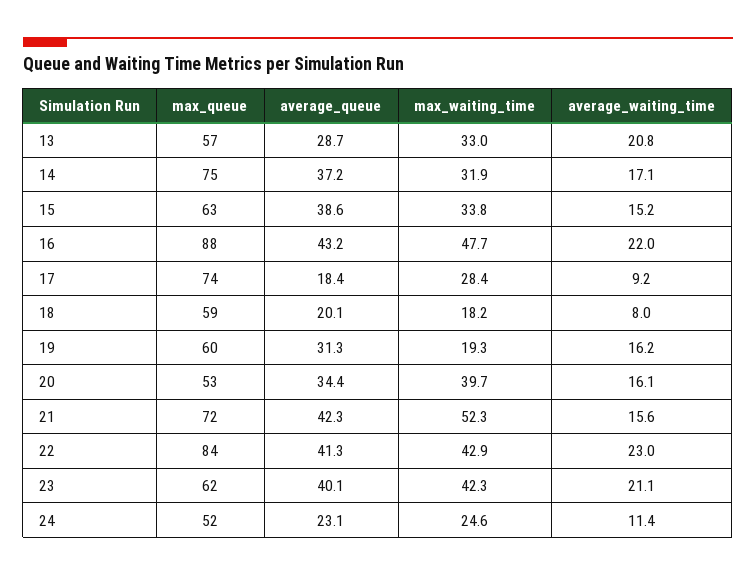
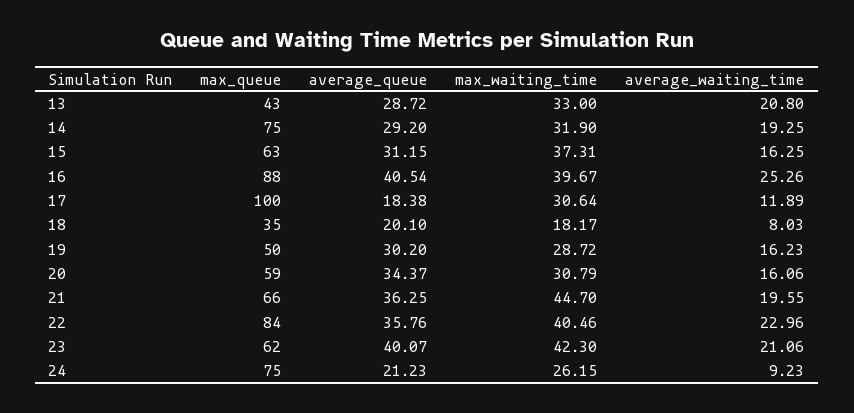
  {
    "max_queue": {
-     "13": 57,
+     "13": 43,
      "14": 75,
      "15": 63,
      "16": 88,
-     "17": 74,
+     "17": 100,
-     "18": 59,
+     "18": 35,
-     "19": 60,
+     "19": 50,
-     "20": 53,
+     "20": 59,
-     "21": 72,
+     "21": 66,
      "22": 84,
      "23": 62,
-     "24": 52
+     "24": 75
    },
    "average_queue": {
      "13": 28.72,
-     "14": 37.2,
+     "14": 29.2,
-     "15": 38.6,
+     "15": 31.15,
-     "16": 43.2,
+     "16": 40.54,
      "17": 18.38,
      "18": 20.1,
-     "19": 31.3,
+     "19": 30.2,
      "20": 34.37,
-     "21": 42.3,
+     "21": 36.25,
-     "22": 41.3,
+     "22": 35.76,
      "23": 40.07,
-     "24": 23.1
+     "24": 21.23
    },
    "max_waiting_time": {
      "13": 33,
      "14": 31.9,
-     "15": 33.8,
+     "15": 37.31,
-     "16": 47.7,
+     "16": 39.67,
-     "17": 28.4,
+     "17": 30.64,
      "18": 18.17,
-     "19": 19.3,
+     "19": 28.72,
-     "20": 39.7,
+     "20": 30.79,
-     "21": 52.3,
+     "21": 44.7,
-     "22": 42.9,
+     "22": 40.46,
      "23": 42.3,
-     "24": 24.6
+     "24": 26.15
    },
    "average_waiting_time": {
      "13": 20.8,
-     "14": 17.1,
+     "14": 19.25,
-     "15": 15.2,
+     "15": 16.25,
-     "16": 22,
+     "16": 25.26,
-     "17": 9.2,
+     "17": 11.89,
      "18": 8.03,
      "19": 16.23,
      "20": 16.06,
-     "21": 15.6,
+     "21": 19.55,
      "22": 22.96,
      "23": 21.06,
-     "24": 11.4
+     "24": 9.23
    }
  }

